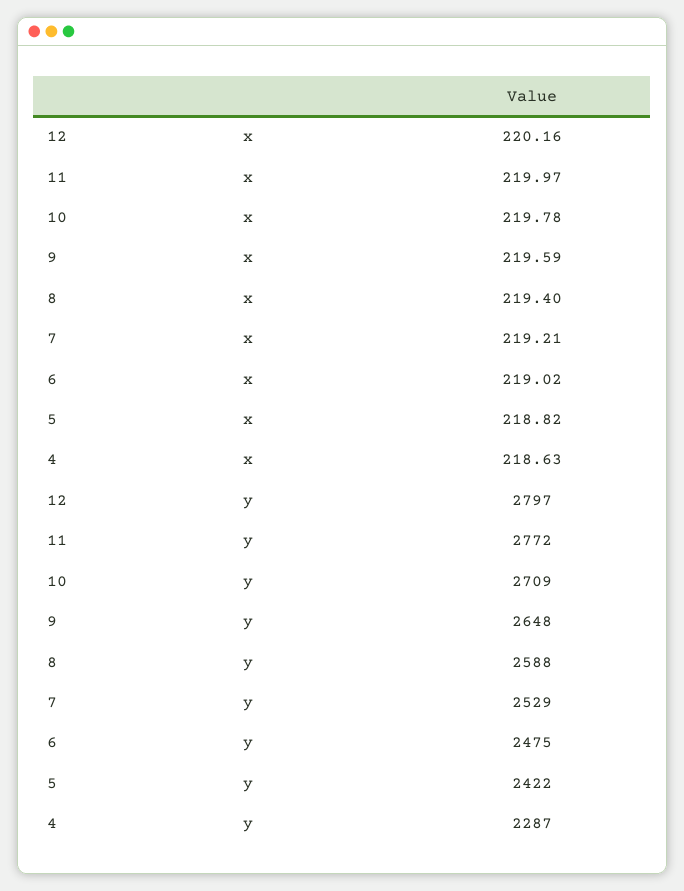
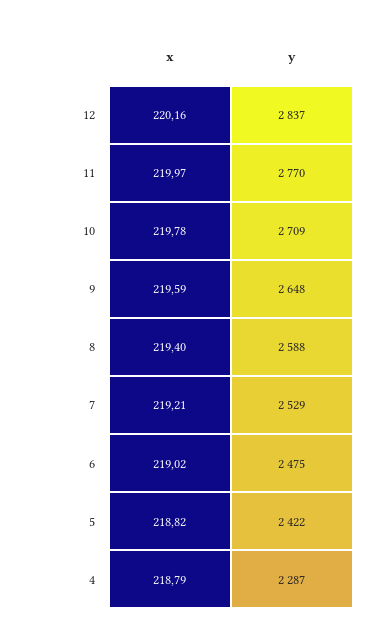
  {
    "12": {
      "x": 220.16,
-     "y": 2797
+     "y": 2837
    },
    "11": {
      "x": 219.97,
-     "y": 2772
+     "y": 2770
    },
    "10": {
      "x": 219.78,
      "y": 2709
    },
    "9": {
      "x": 219.59,
      "y": 2648
    },
    "8": {
      "x": 219.4,
      "y": 2588
    },
    "7": {
      "x": 219.21,
      "y": 2529
    },
    "6": {
      "x": 219.02,
      "y": 2475
    },
    "5": {
      "x": 218.82,
      "y": 2422
    },
    "4": {
-     "x": 218.63,
+     "x": 218.79,
      "y": 2287
    }
  }

